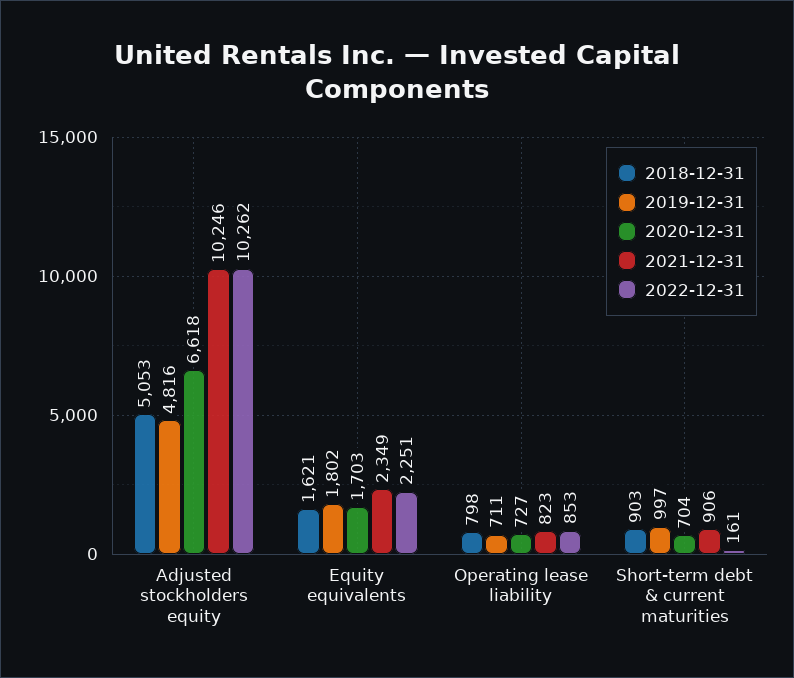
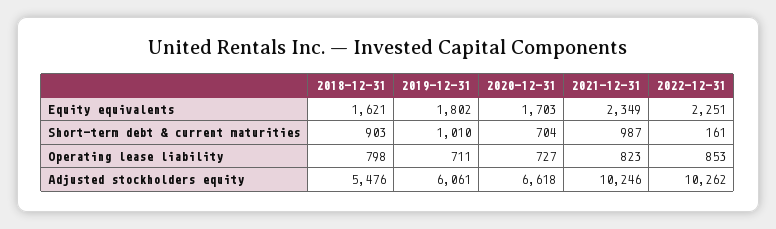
  {
    "2018-12-31": {
-     "Adjusted stockholders equity": 5053,
+     "Adjusted stockholders equity": 5476,
      "Equity equivalents": 1621,
      "Operating lease liability": 798,
      "Short-term debt & current maturities": 903
    },
    "2019-12-31": {
-     "Adjusted stockholders equity": 4816,
+     "Adjusted stockholders equity": 6061,
      "Equity equivalents": 1802,
      "Operating lease liability": 711,
-     "Short-term debt & current maturities": 997
+     "Short-term debt & current maturities": 1010
    },
    "2020-12-31": {
      "Adjusted stockholders equity": 6618,
      "Equity equivalents": 1703,
      "Operating lease liability": 727,
      "Short-term debt & current maturities": 704
    },
    "2021-12-31": {
      "Adjusted stockholders equity": 10246,
      "Equity equivalents": 2349,
      "Operating lease liability": 823,
-     "Short-term debt & current maturities": 906
+     "Short-term debt & current maturities": 987
    },
    "2022-12-31": {
      "Adjusted stockholders equity": 10262,
      "Equity equivalents": 2251,
      "Operating lease liability": 853,
      "Short-term debt & current maturities": 161
    }
  }

